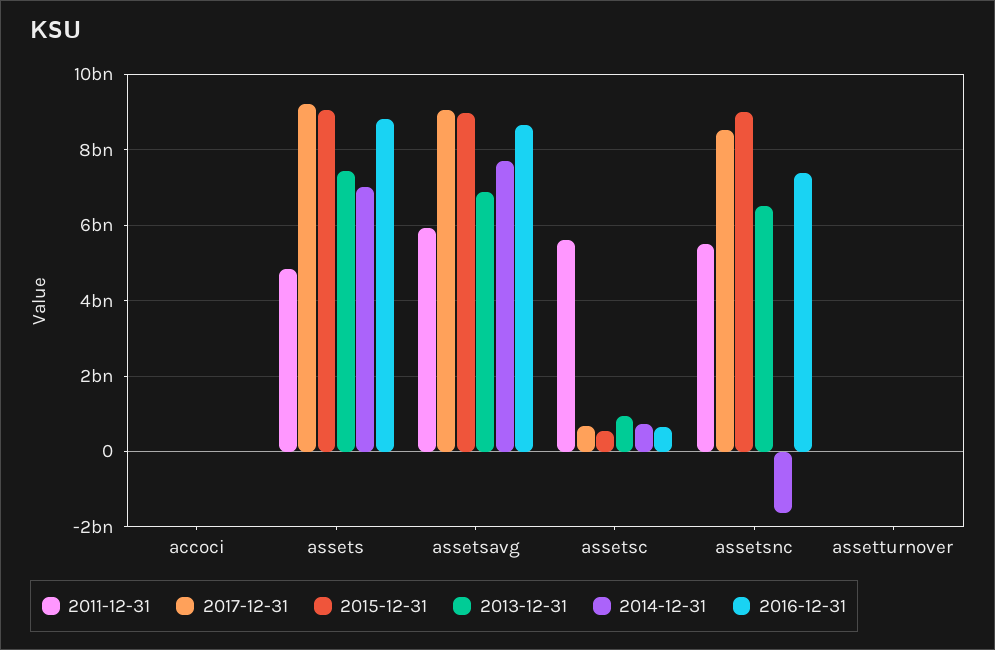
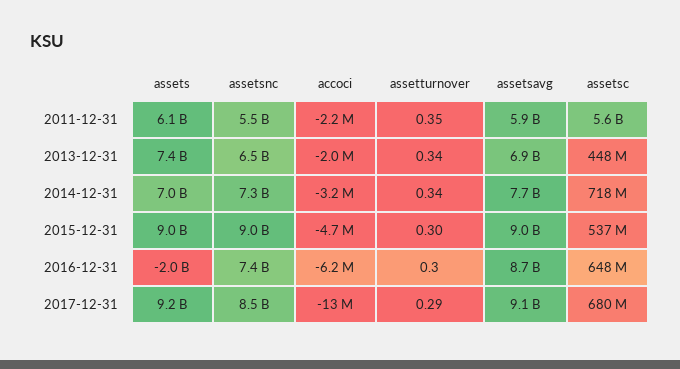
  {
    "2011-12-31": {
      "accoci": -2200000,
-     "assets": 4800000000,
+     "assets": 6100000000,
      "assetsavg": 5900000000,
      "assetsc": 5600000000,
      "assetsnc": 5500000000,
      "assetturnover": 0.35
    },
    "2017-12-31": {
      "accoci": -13000000,
      "assets": 9200000000,
      "assetsavg": 9100000000,
      "assetsc": 680000000,
      "assetsnc": 8500000000,
      "assetturnover": 0.29
    },
    "2015-12-31": {
      "accoci": -4700000,
      "assets": 9000000000,
      "assetsavg": 9000000000,
      "assetsc": 537000000,
      "assetsnc": 9000000000,
      "assetturnover": 0.3
    },
    "2013-12-31": {
      "accoci": -2000000,
      "assets": 7400000000,
      "assetsavg": 6900000000,
-     "assetsc": 1000000000,
+     "assetsc": 448000000,
      "assetsnc": 6500000000,
      "assetturnover": 0.34
    },
    "2014-12-31": {
      "accoci": -3200000,
      "assets": 7000000000,
      "assetsavg": 7700000000,
      "assetsc": 718000000,
-     "assetsnc": -1600000000,
+     "assetsnc": 7300000000,
      "assetturnover": 0.34
    },
    "2016-12-31": {
      "accoci": -6200000,
-     "assets": 8800000000,
+     "assets": -2000000000,
      "assetsavg": 8700000000,
      "assetsc": 648000000,
      "assetsnc": 7400000000,
      "assetturnover": 0.3
    }
  }

